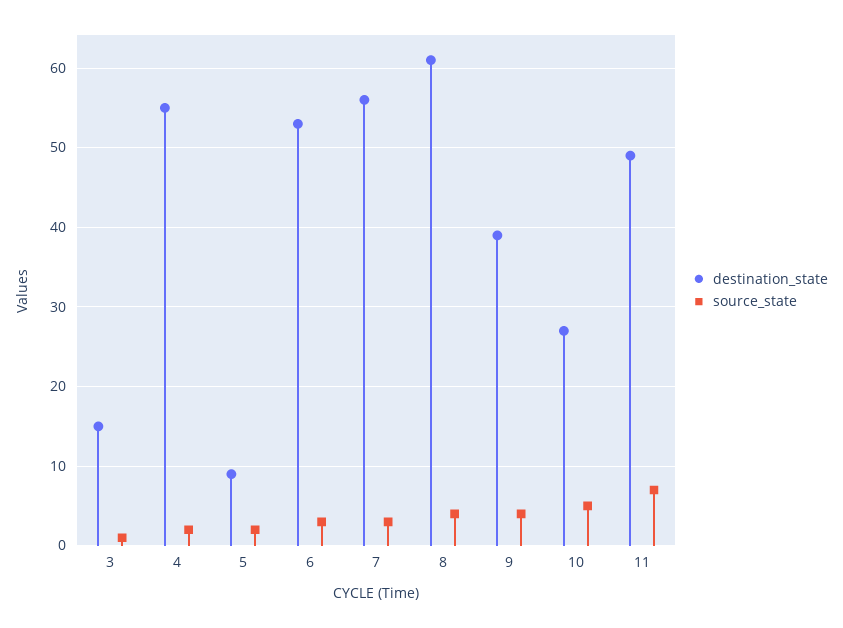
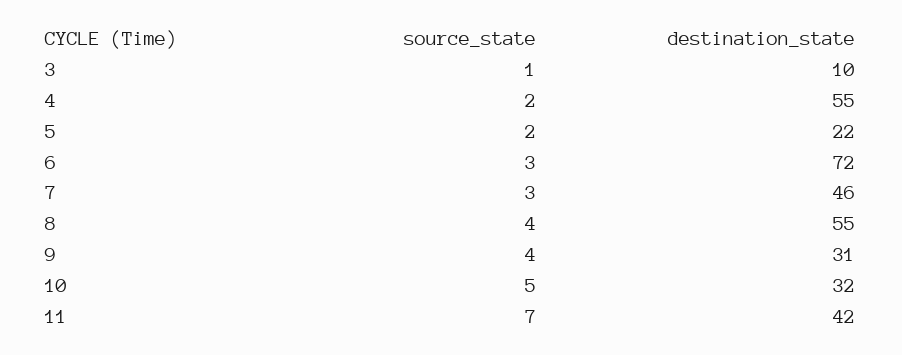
  {
    "destination_state": {
-     "3": 15,
+     "3": 10,
      "4": 55,
-     "5": 9,
+     "5": 22,
-     "6": 53,
+     "6": 72,
-     "7": 56,
+     "7": 46,
-     "8": 61,
+     "8": 55,
-     "9": 39,
+     "9": 31,
-     "10": 27,
+     "10": 32,
-     "11": 49
+     "11": 42
    },
    "source_state": {
      "3": 1,
      "4": 2,
      "5": 2,
      "6": 3,
      "7": 3,
      "8": 4,
      "9": 4,
      "10": 5,
      "11": 7
    }
  }

